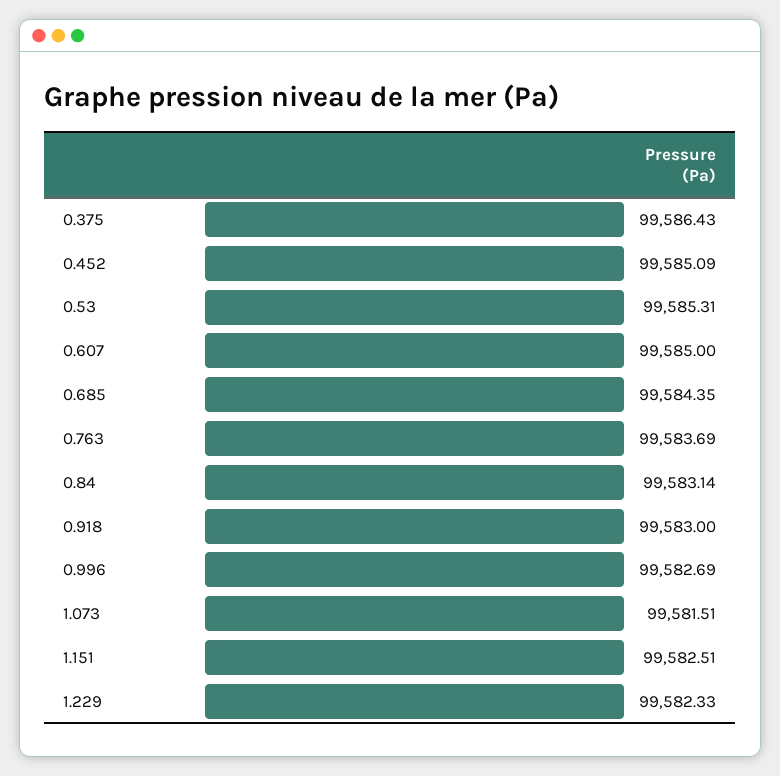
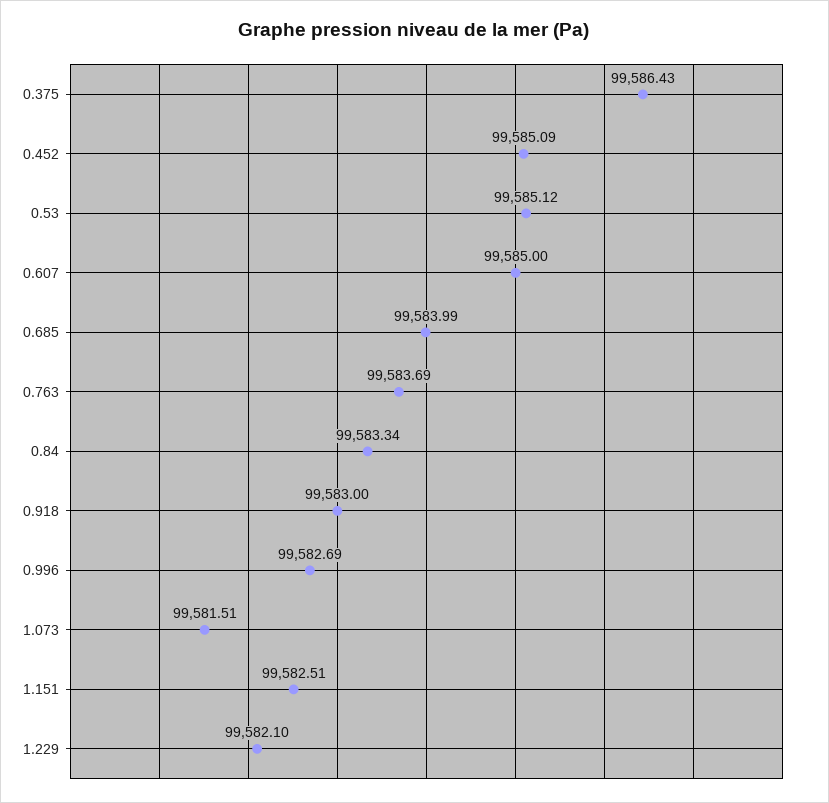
  {
    "0.375": 99586.43,
    "0.452": 99585.09,
-   "0.53": 99585.31,
+   "0.53": 99585.12,
    "0.607": 99585,
-   "0.685": 99584.35,
+   "0.685": 99583.99,
    "0.763": 99583.69,
-   "0.84": 99583.14,
+   "0.84": 99583.34,
    "0.918": 99583,
    "0.996": 99582.69,
    "1.073": 99581.51,
    "1.151": 99582.51,
-   "1.229": 99582.33
+   "1.229": 99582.1
  }

